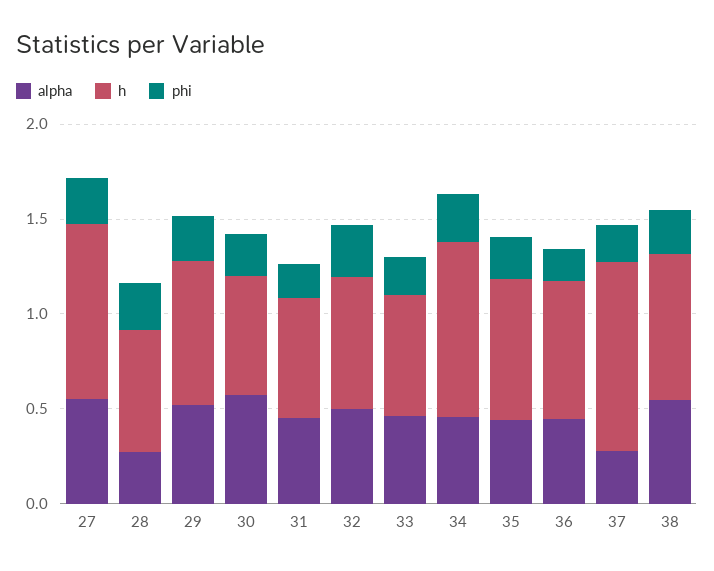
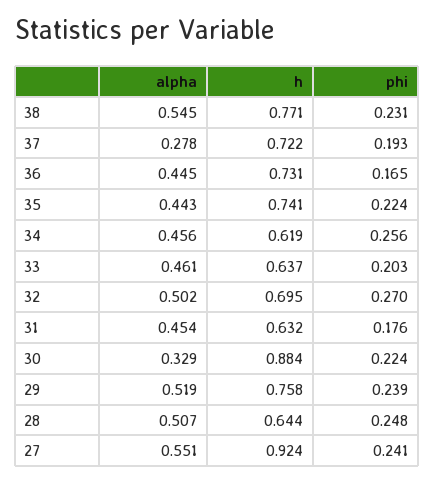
  {
    "alpha": {
      "27": 0.551,
-     "28": 0.3,
+     "28": 0.507,
      "29": 0.519,
-     "30": 0.6,
+     "30": 0.329,
      "31": 0.454,
      "32": 0.502,
      "33": 0.461,
      "34": 0.456,
      "35": 0.443,
      "36": 0.445,
      "37": 0.278,
      "38": 0.545
    },
    "h": {
      "27": 0.924,
      "28": 0.644,
      "29": 0.758,
-     "30": 0.6,
+     "30": 0.884,
      "31": 0.632,
      "32": 0.695,
      "33": 0.637,
-     "34": 0.9,
+     "34": 0.619,
      "35": 0.741,
      "36": 0.731,
-     "37": 1,
+     "37": 0.722,
      "38": 0.771
    },
    "phi": {
      "27": 0.241,
      "28": 0.248,
      "29": 0.239,
      "30": 0.224,
      "31": 0.176,
      "32": 0.27,
      "33": 0.203,
      "34": 0.256,
      "35": 0.224,
      "36": 0.165,
      "37": 0.193,
      "38": 0.231
    }
  }

